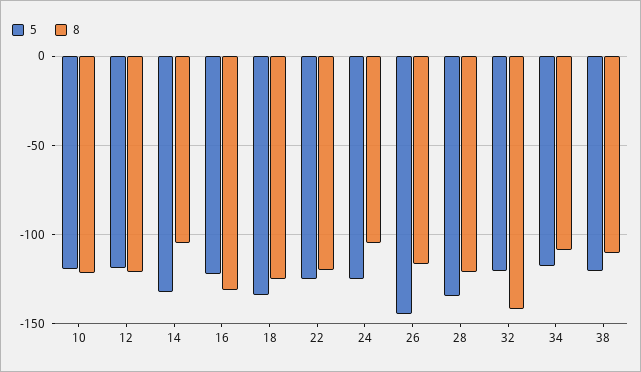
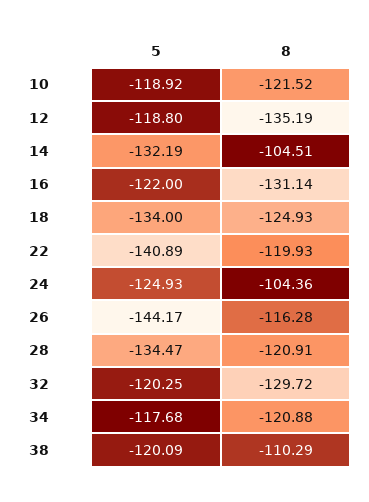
  {
    "5": {
      "10": -118.92,
      "12": -118.8,
      "14": -132.19,
      "16": -122,
      "18": -134,
-     "22": -125,
+     "22": -140.89,
      "24": -124.93,
      "26": -144.17,
      "28": -134.47,
      "32": -120.25,
      "34": -117.68,
      "38": -120.09
    },
    "8": {
      "10": -121.52,
-     "12": -120,
+     "12": -135.19,
      "14": -104.51,
      "16": -131.14,
      "18": -124.93,
      "22": -119.93,
      "24": -104.36,
      "26": -116.28,
      "28": -120.91,
-     "32": -140,
+     "32": -129.72,
-     "34": -110,
+     "34": -120.88,
      "38": -110.29
    }
  }

